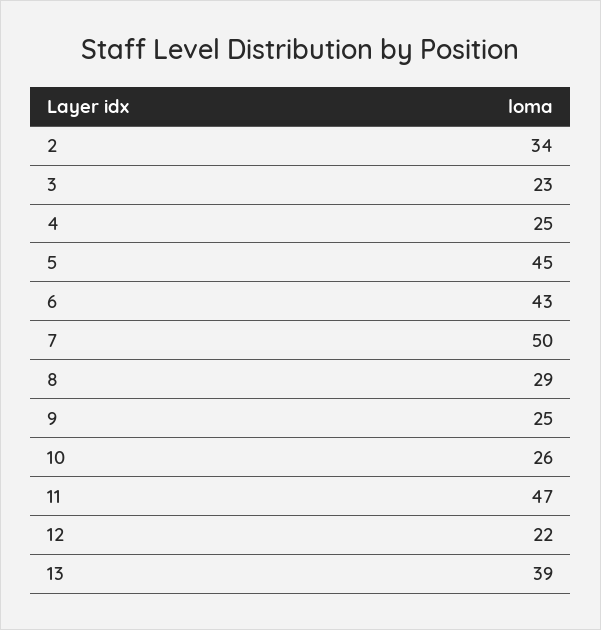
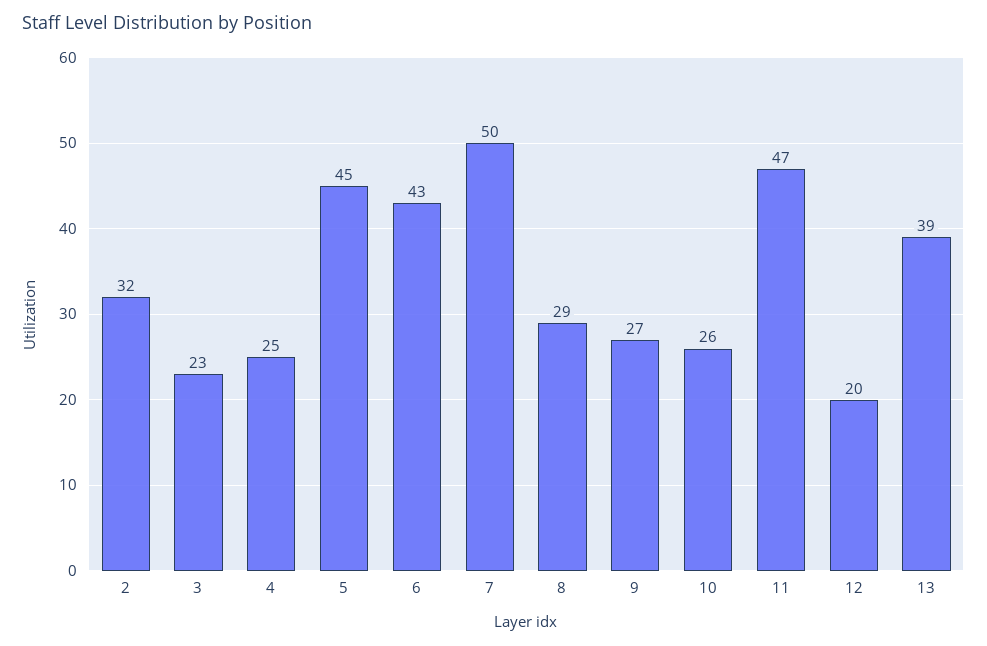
  {
-   "2": 34,
+   "2": 32,
    "3": 23,
    "4": 25,
    "5": 45,
    "6": 43,
    "7": 50,
    "8": 29,
-   "9": 25,
+   "9": 27,
    "10": 26,
    "11": 47,
-   "12": 22,
+   "12": 20,
    "13": 39
  }

